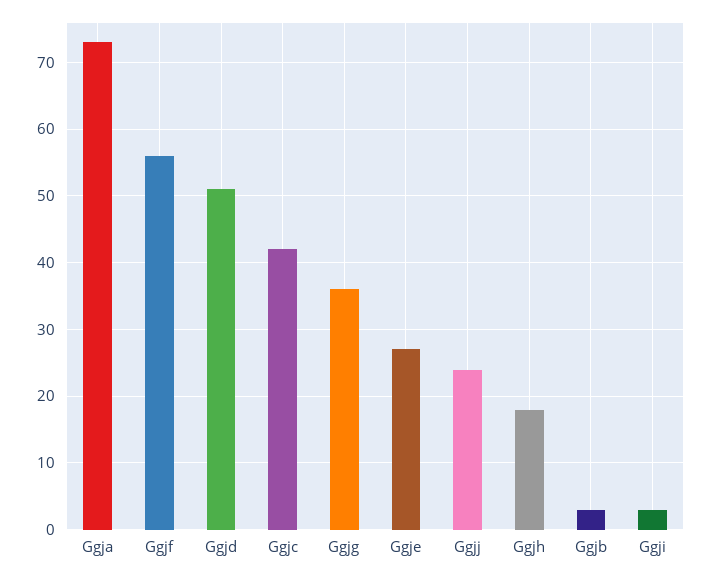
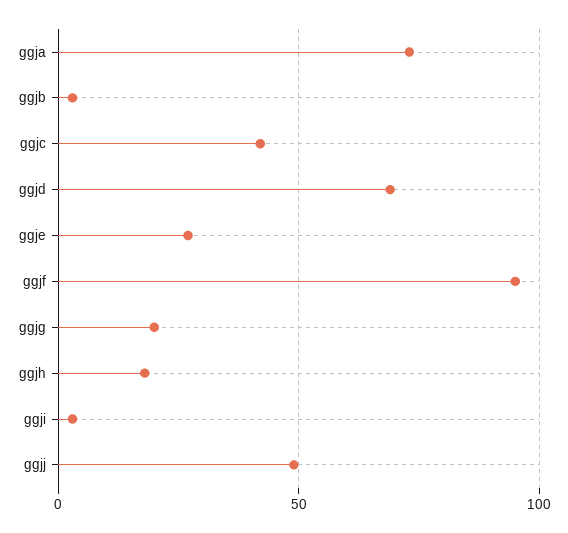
  {
    "Ggja": 73,
-   "Ggjf": 56,
+   "Ggjf": 95,
-   "Ggjd": 51,
+   "Ggjd": 70,
    "Ggjc": 42,
-   "Ggjg": 36,
+   "Ggjg": 20,
    "Ggje": 27,
-   "Ggjj": 24,
+   "Ggjj": 50,
    "Ggjh": 18,
    "Ggjb": 3,
    "Ggji": 3
  }

